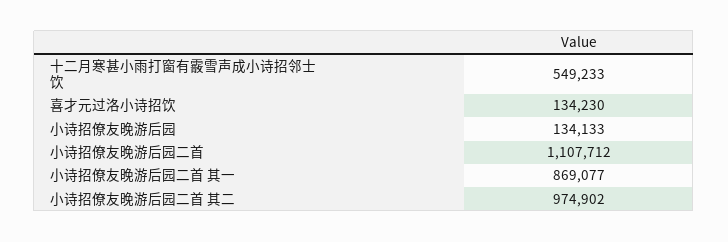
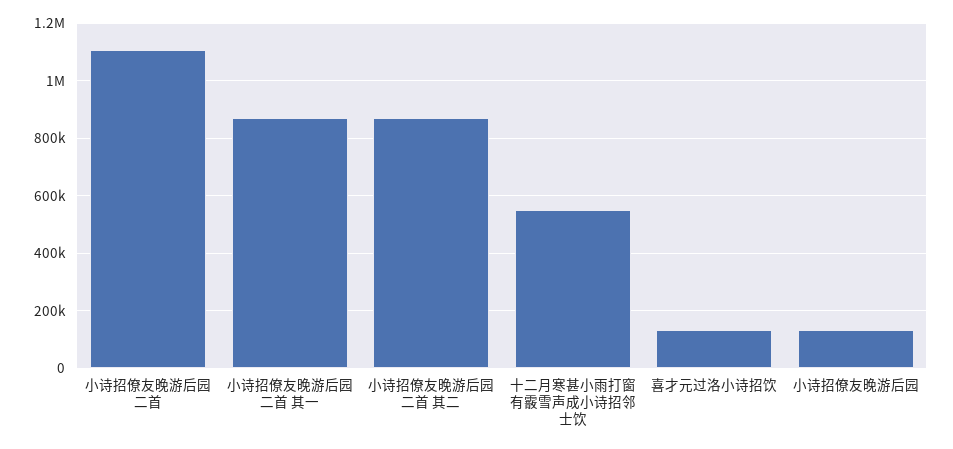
  {
    "十二月寒甚小雨打窗有霰雪声成小诗招邻士饮": 549233,
    "喜才元过洛小诗招饮": 134230,
    "小诗招僚友晚游后园": 134133,
    "小诗招僚友晚游后园二首": 1107712,
    "小诗招僚友晚游后园二首 其一": 869077,
-   "小诗招僚友晚游后园二首 其二": 974902
+   "小诗招僚友晚游后园二首 其二": 875000
  }

